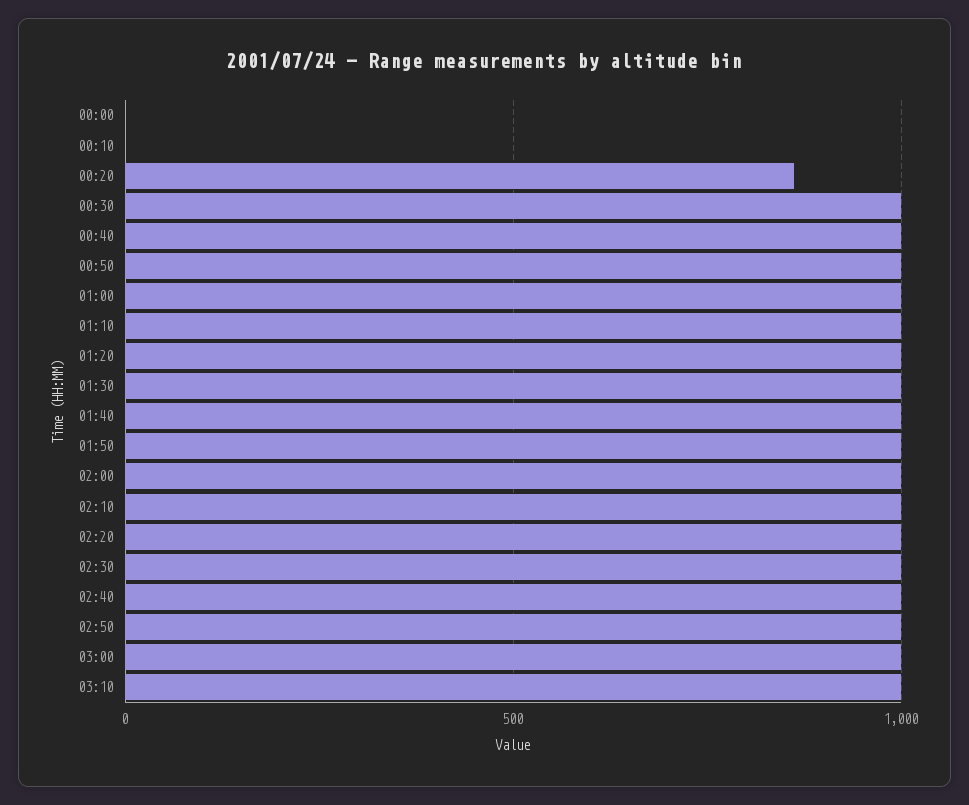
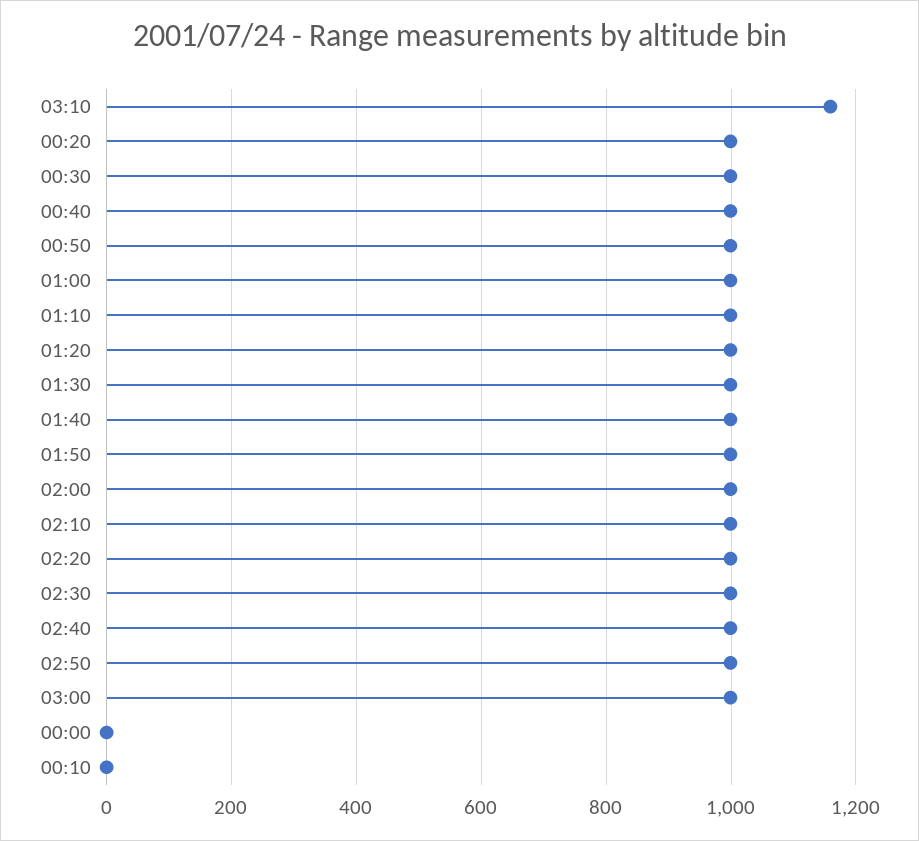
  {
    "00:00": 0,
    "00:10": 0,
-   "00:20": 850,
+   "00:20": 1000,
    "00:30": 1000,
    "00:40": 1000,
    "00:50": 1000,
    "01:00": 1000,
    "01:10": 1000,
    "01:20": 1000,
    "01:30": 1000,
    "01:40": 1000,
    "01:50": 1000,
    "02:00": 1000,
    "02:10": 1000,
    "02:20": 1000,
    "02:30": 1000,
    "02:40": 1000,
    "02:50": 1000,
    "03:00": 1000,
-   "03:10": 1000
+   "03:10": 1160
  }

